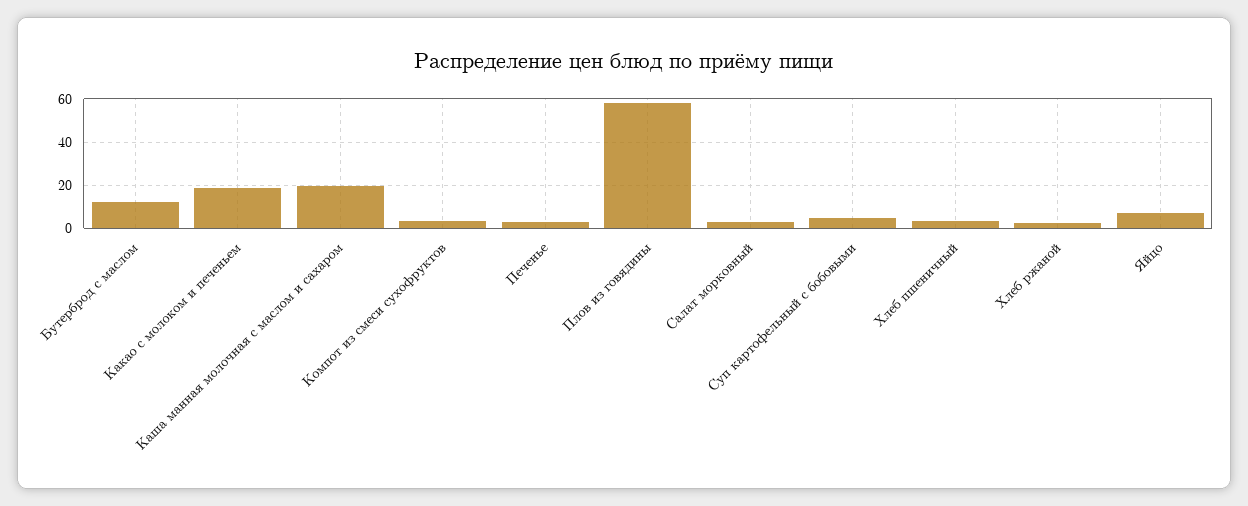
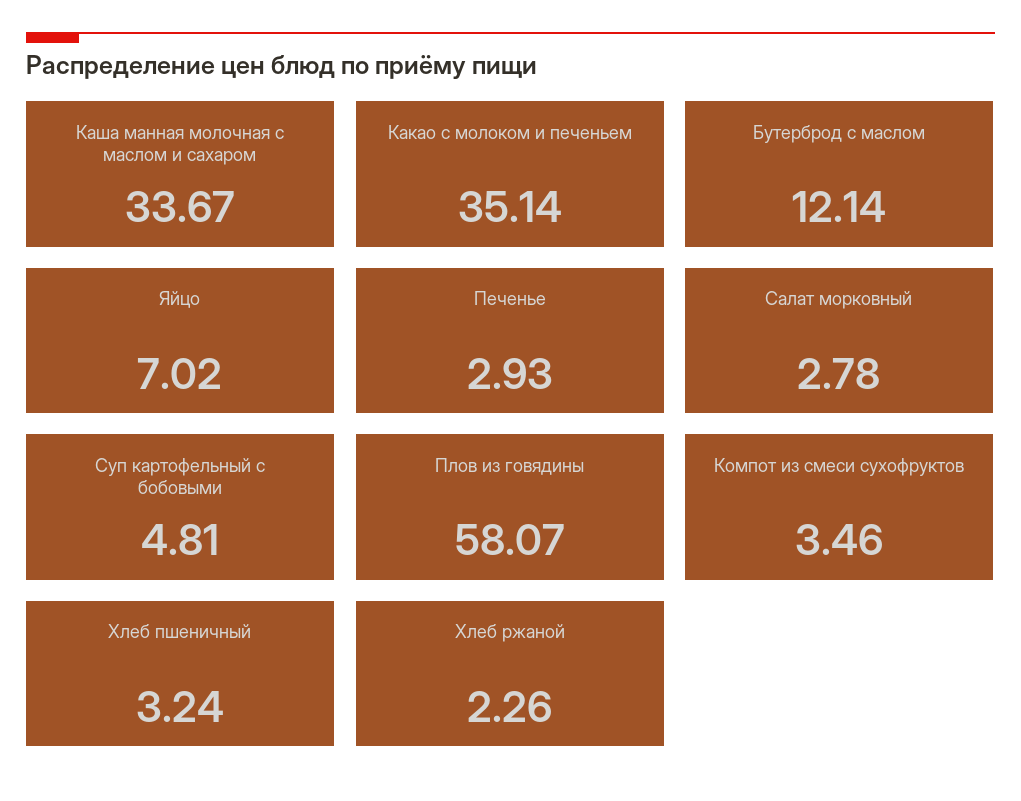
  {
    "Бутерброд с маслом": 12.14,
-   "Какао с молоком и печеньем": 20,
+   "Какао с молоком и печеньем": 35.14,
-   "Каша манная молочная с маслом и сахаром": 20,
+   "Каша манная молочная с маслом и сахаром": 33.67,
    "Компот из смеси сухофруктов": 3.46,
    "Печенье": 2.93,
    "Плов из говядины": 58.07,
    "Салат морковный": 2.78,
    "Суп картофельный с бобовыми": 4.81,
    "Хлеб пшеничный": 3.24,
    "Хлеб ржаной": 2.26,
    "Яйцо": 7.02
  }

